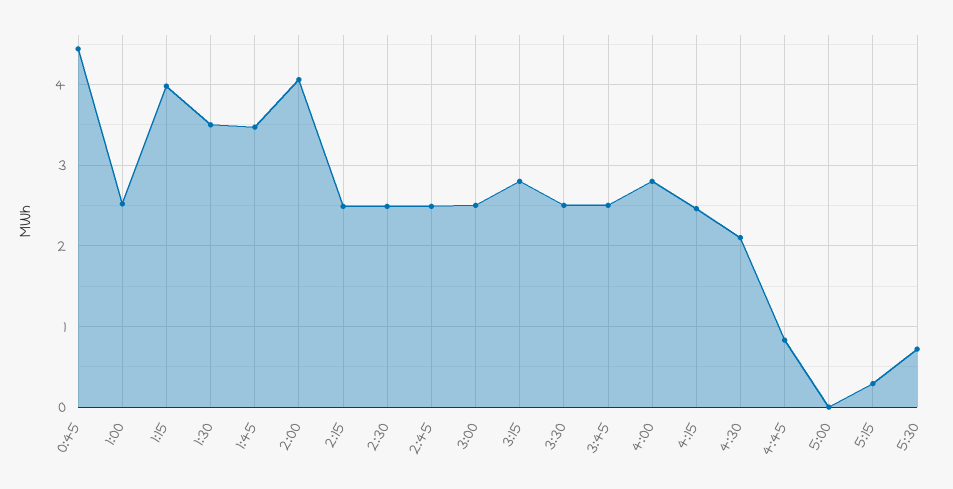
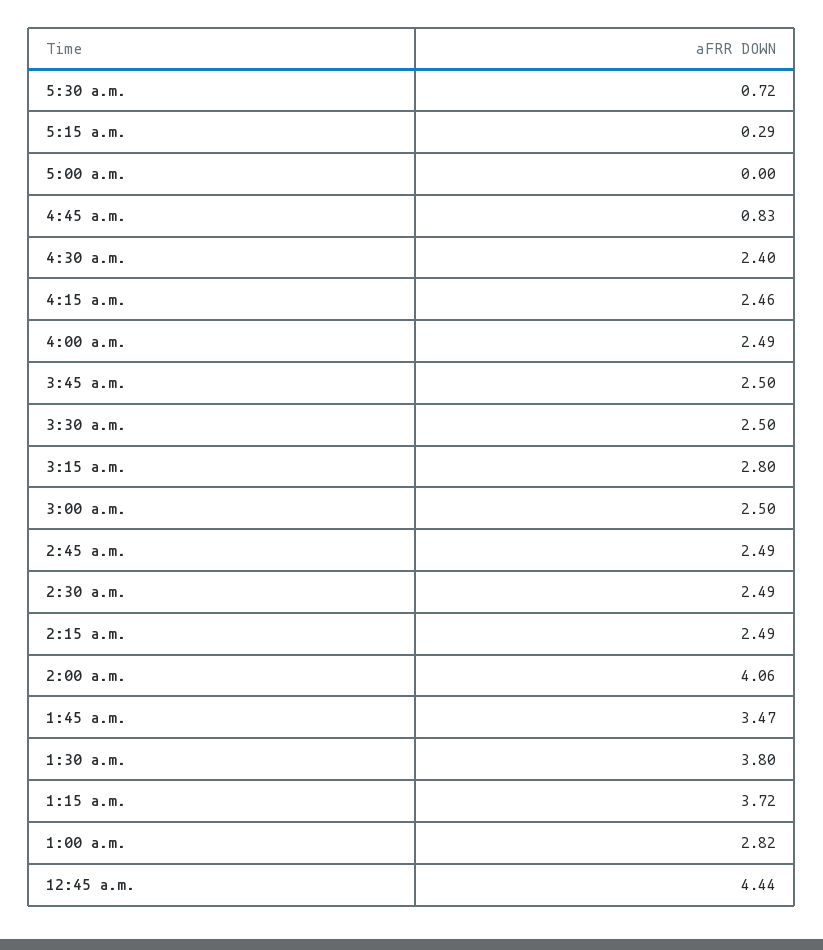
  {
    "0:45": 4.44,
-   "1:00": 2.5,
+   "1:00": 2.82,
-   "1:15": 4,
+   "1:15": 3.72,
-   "1:30": 3.5,
+   "1:30": 3.8,
    "1:45": 3.47,
    "2:00": 4.06,
    "2:15": 2.49,
    "2:30": 2.49,
    "2:45": 2.49,
    "3:00": 2.5,
    "3:15": 2.8,
    "3:30": 2.5,
    "3:45": 2.5,
-   "4:00": 2.8,
+   "4:00": 2.49,
    "4:15": 2.46,
-   "4:30": 2.1,
+   "4:30": 2.4,
    "4:45": 0.83,
    "5:00": 0,
    "5:15": 0.29,
    "5:30": 0.72
  }

